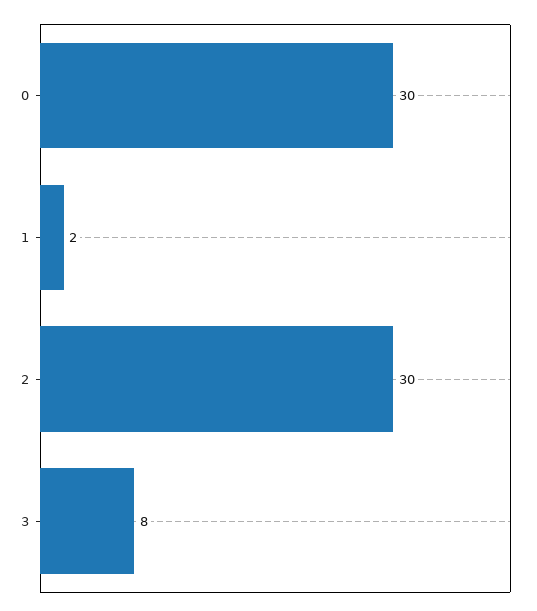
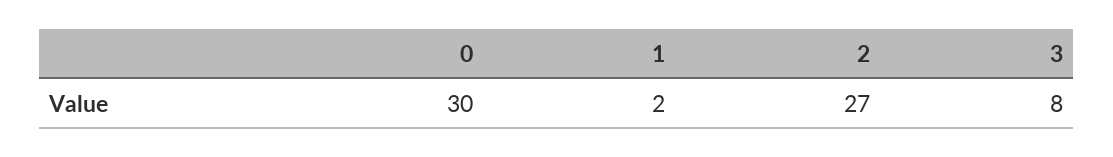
  {
    "0": 30,
    "1": 2,
-   "2": 30,
+   "2": 27,
    "3": 8
  }

